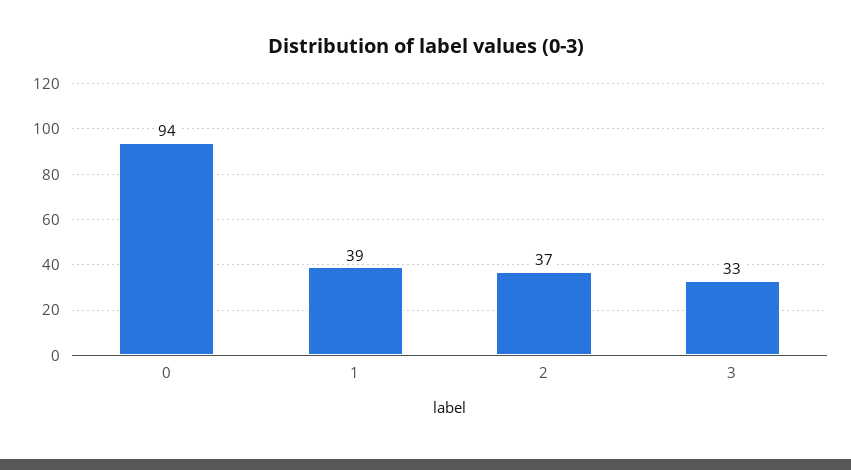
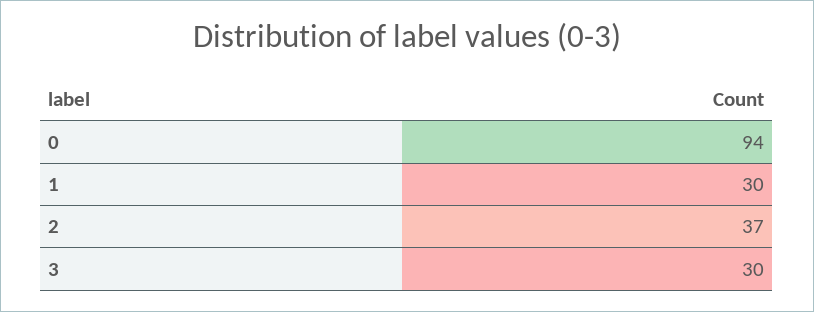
  {
    "0": 94,
-   "1": 39,
+   "1": 30,
    "2": 37,
-   "3": 33
+   "3": 30
  }

